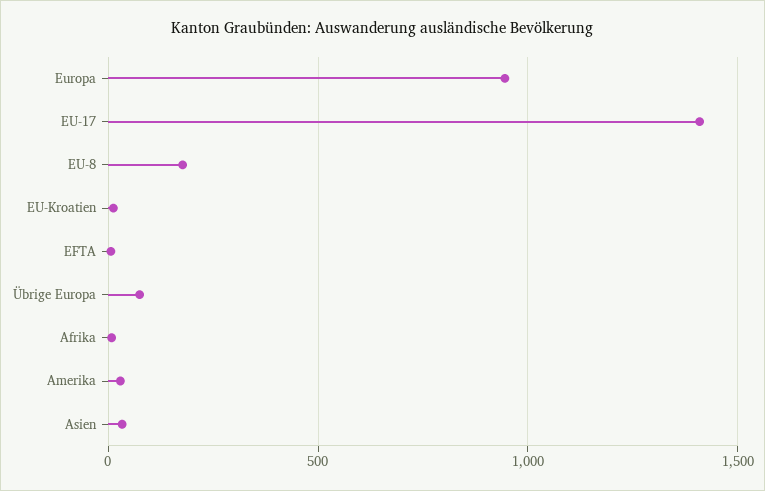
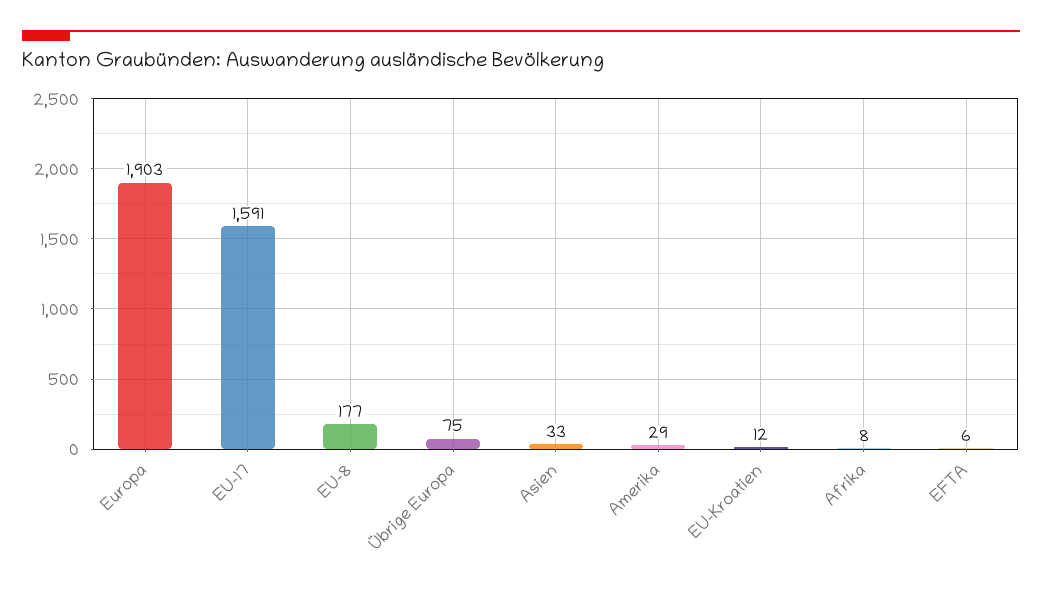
  {
-   "Europa": 950,
+   "Europa": 1903,
-   "EU-17": 1400,
+   "EU-17": 1591,
    "EU-8": 177,
    "EU-Kroatien": 12,
    "EFTA": 6,
    "Übrige Europa": 75,
    "Afrika": 8,
    "Amerika": 29,
    "Asien": 33
  }

